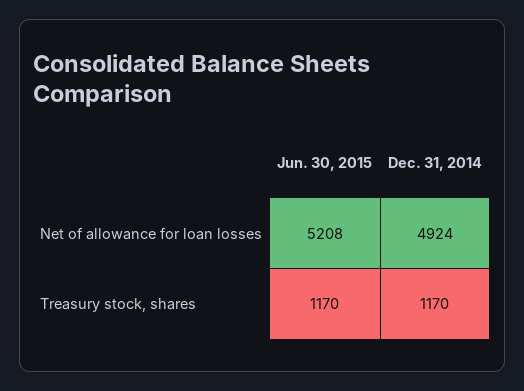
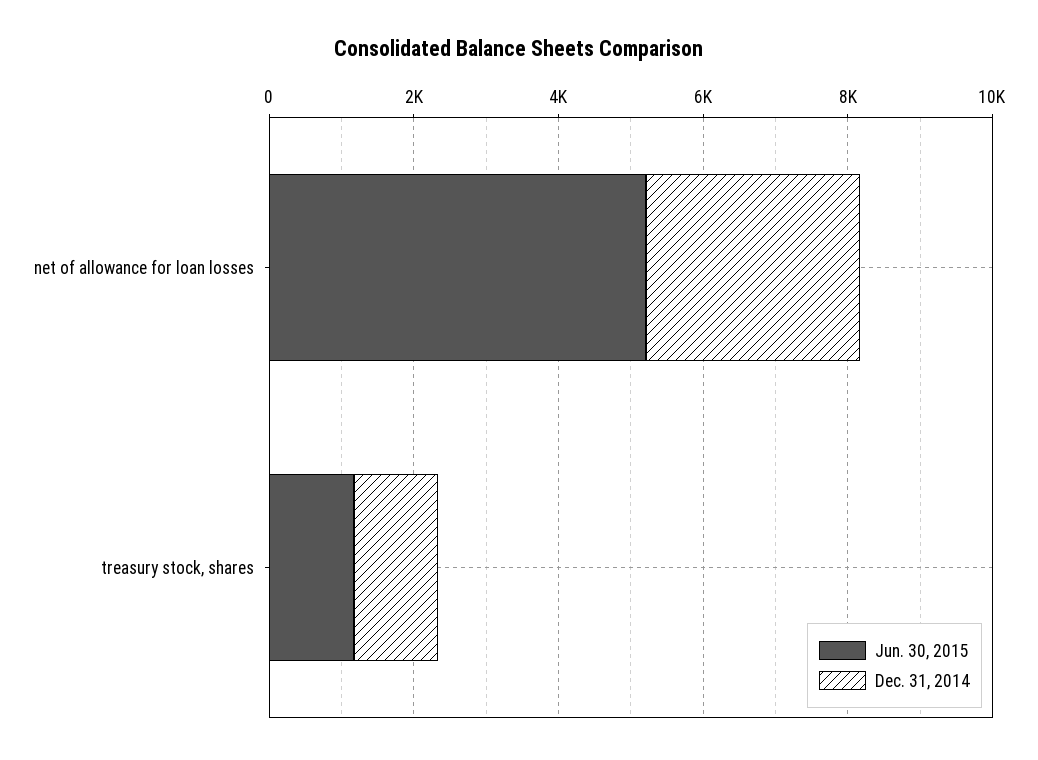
  {
    "Jun. 30, 2015": {
      "Net of allowance for loan losses": 5208,
      "Treasury stock, shares": 1170
    },
    "Dec. 31, 2014": {
-     "Net of allowance for loan losses": 4924,
+     "Net of allowance for loan losses": 3000,
      "Treasury stock, shares": 1170
    }
  }

